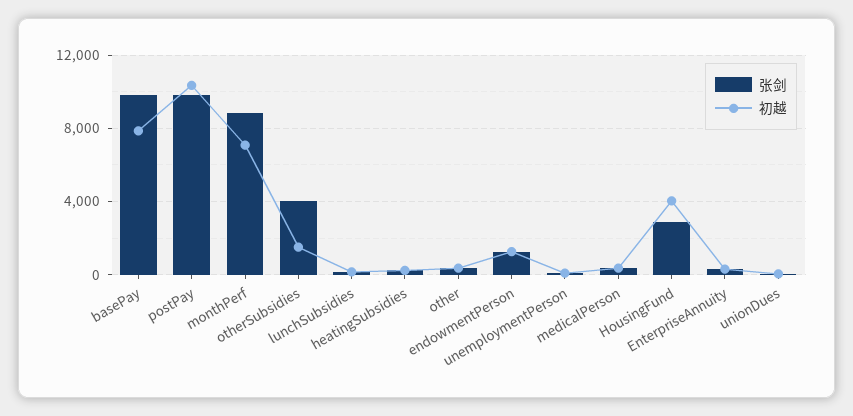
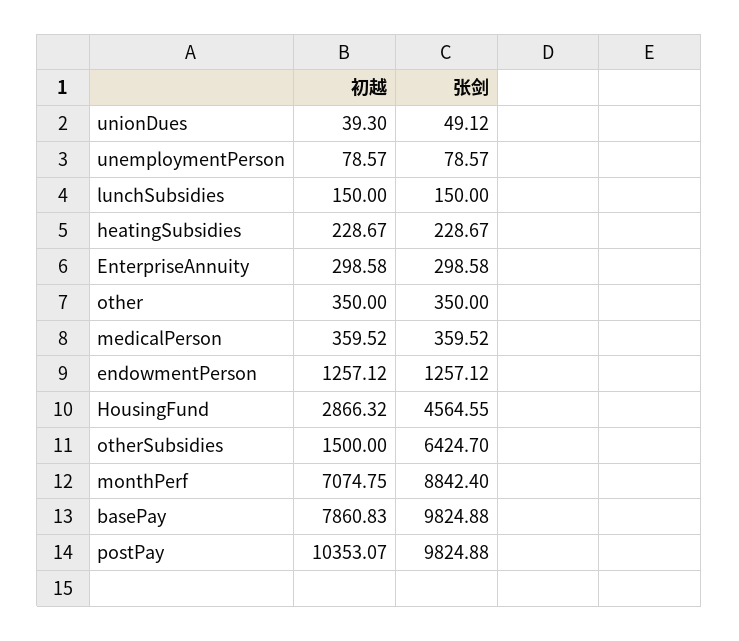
  {
    "张剑": {
      "basePay": 9824.88,
      "postPay": 9824.88,
      "monthPerf": 8842.4,
-     "otherSubsidies": 4000,
+     "otherSubsidies": 6424.7,
      "lunchSubsidies": 150,
      "heatingSubsidies": 228.67,
      "other": 350,
      "endowmentPerson": 1257.12,
      "unemploymentPerson": 78.57,
      "medicalPerson": 359.52,
-     "HousingFund": 3000,
+     "HousingFund": 4564.55,
      "EnterpriseAnnuity": 298.58,
      "unionDues": 49.12
    },
    "初越": {
      "basePay": 7860.83,
      "postPay": 10353.07,
      "monthPerf": 7074.75,
      "otherSubsidies": 1500,
      "lunchSubsidies": 150,
      "heatingSubsidies": 228.67,
      "other": 350,
      "endowmentPerson": 1257.12,
      "unemploymentPerson": 78.57,
      "medicalPerson": 359.52,
-     "HousingFund": 4000,
+     "HousingFund": 2866.32,
      "EnterpriseAnnuity": 298.58,
      "unionDues": 39.3
    }
  }

